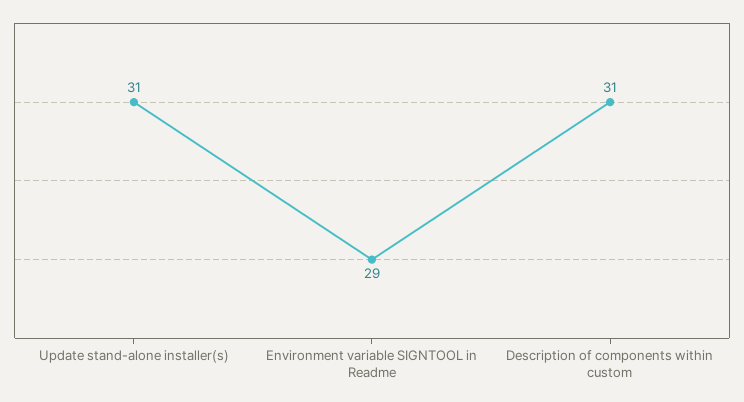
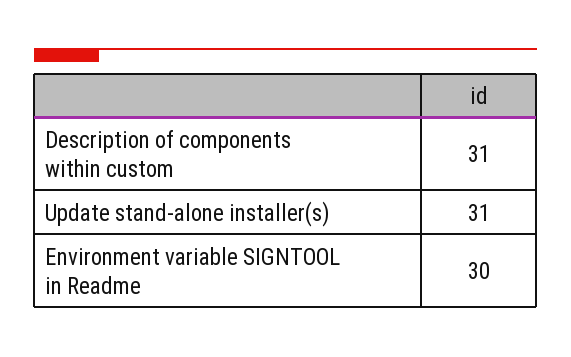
  {
    "Update stand-alone installer(s)": 31,
-   "Environment variable SIGNTOOL in Readme": 29,
+   "Environment variable SIGNTOOL in Readme": 30,
    "Description of components within custom": 31
  }

